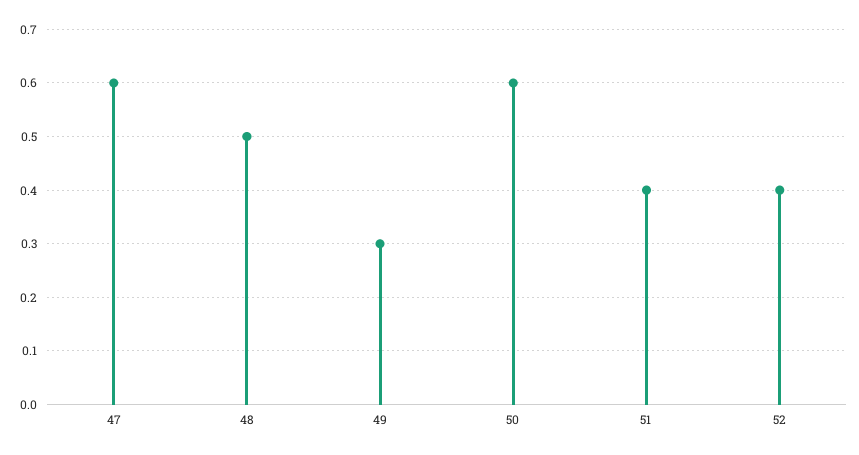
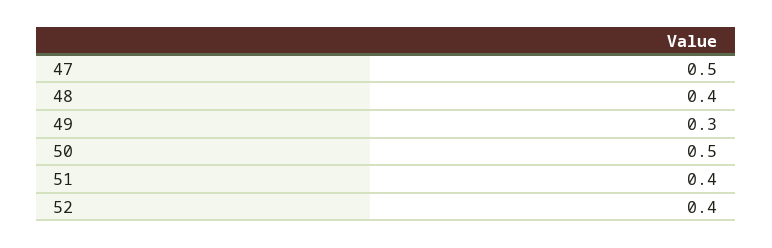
  {
-   "47": 0.6,
+   "47": 0.5,
-   "48": 0.5,
+   "48": 0.4,
    "49": 0.3,
-   "50": 0.6,
+   "50": 0.5,
    "51": 0.4,
    "52": 0.4
  }

